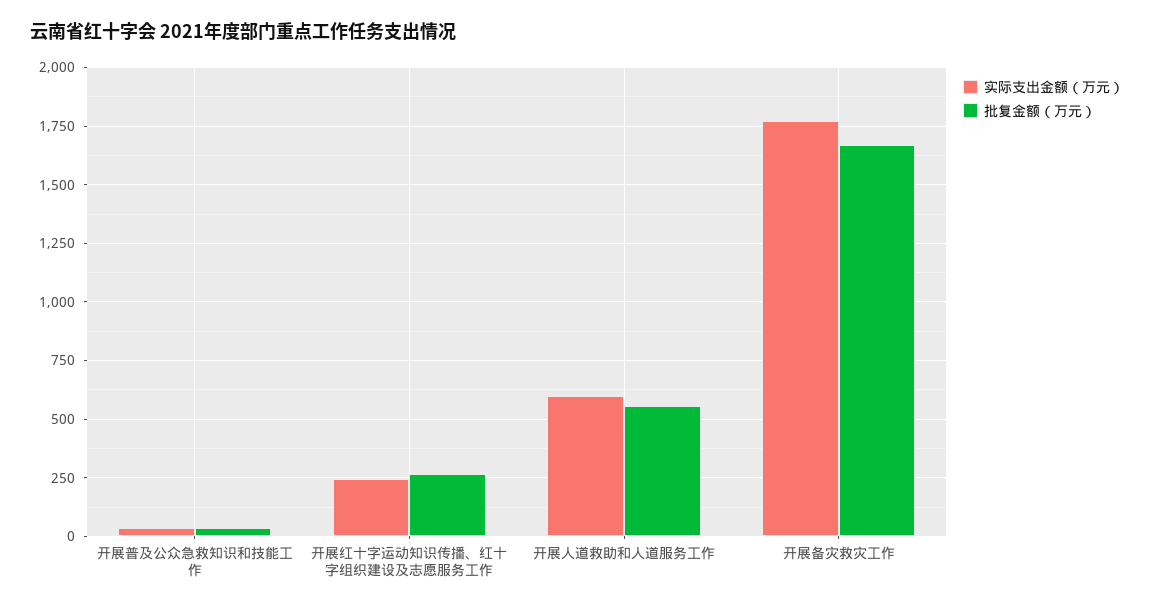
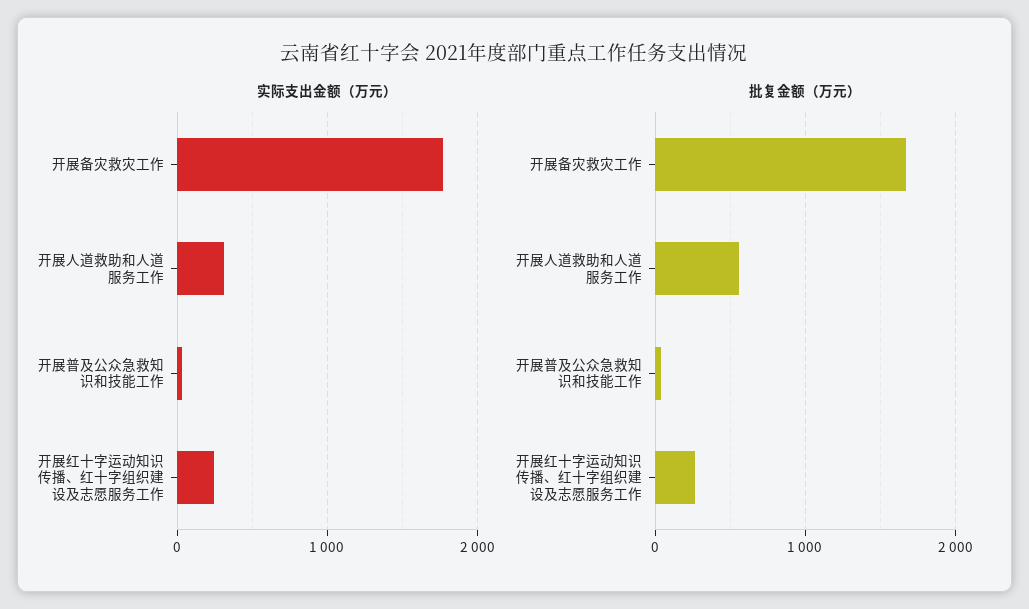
  {
    "实际支出金额（万元）": {
      "开展普及公众急救知识和技能工作": 50,
      "开展红十字运动知识传播、红十字组织建设及志愿服务工作": 250,
-     "开展人道救助和人道服务工作": 600,
+     "开展人道救助和人道服务工作": 300,
      "开展备灾救灾工作": 1750
    },
    "批复金额（万元）": {
      "开展普及公众急救知识和技能工作": 50,
      "开展红十字运动知识传播、红十字组织建设及志愿服务工作": 250,
      "开展人道救助和人道服务工作": 550,
      "开展备灾救灾工作": 1650
    }
  }

